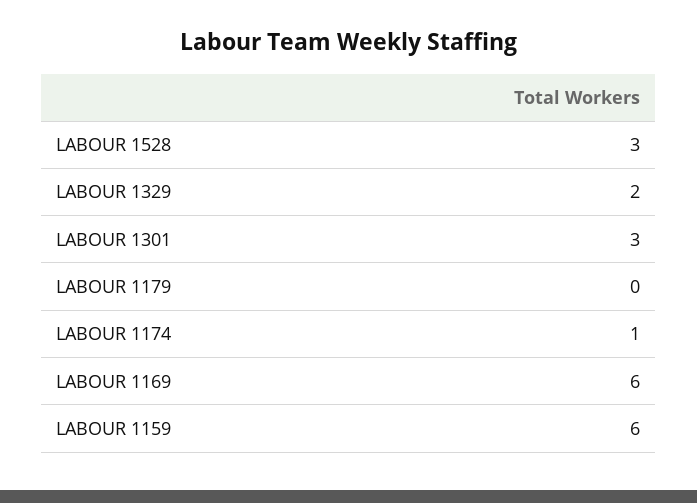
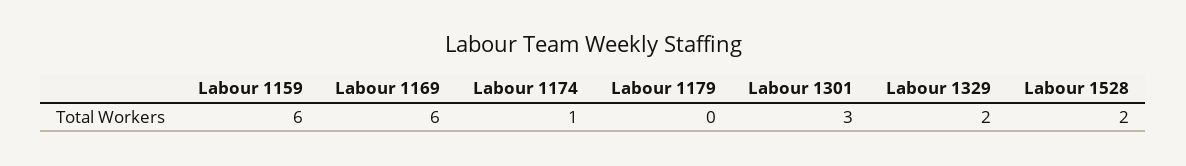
  {
-   "LABOUR 1528": 3,
+   "LABOUR 1528": 2,
    "LABOUR 1329": 2,
    "LABOUR 1301": 3,
    "LABOUR 1179": 0,
    "LABOUR 1174": 1,
    "LABOUR 1169": 6,
    "LABOUR 1159": 6
  }

